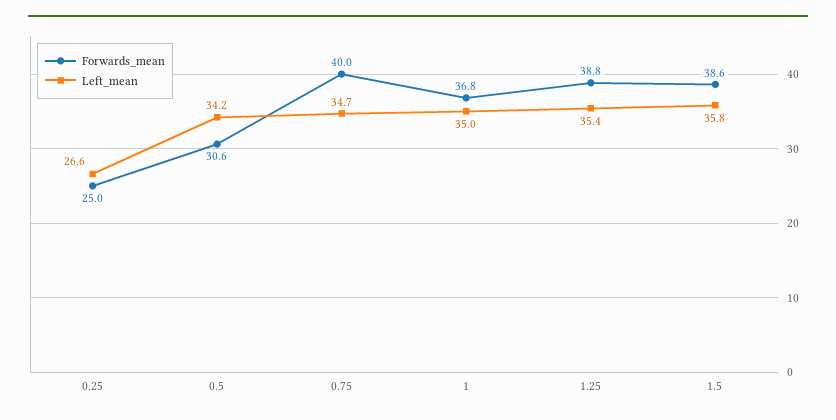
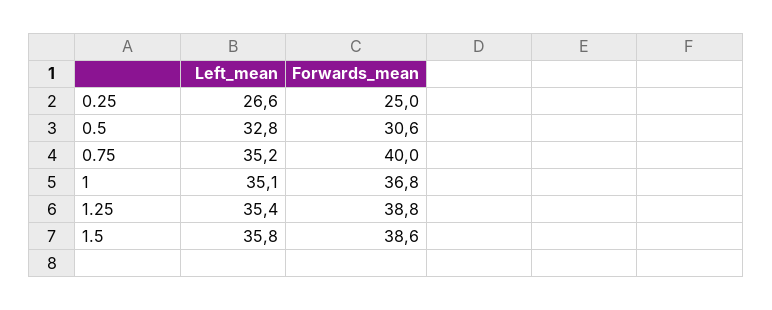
  {
    "Forwards_mean": {
      "0.25": 25,
      "0.5": 30.6,
      "0.75": 40,
      "1": 36.8,
      "1.25": 38.8,
      "1.5": 38.6
    },
    "Left_mean": {
      "0.25": 26.6,
-     "0.5": 34.2,
+     "0.5": 32.8,
-     "0.75": 34.7,
+     "0.75": 35.2,
-     "1": 35,
+     "1": 35.1,
      "1.25": 35.4,
      "1.5": 35.8
    }
  }

